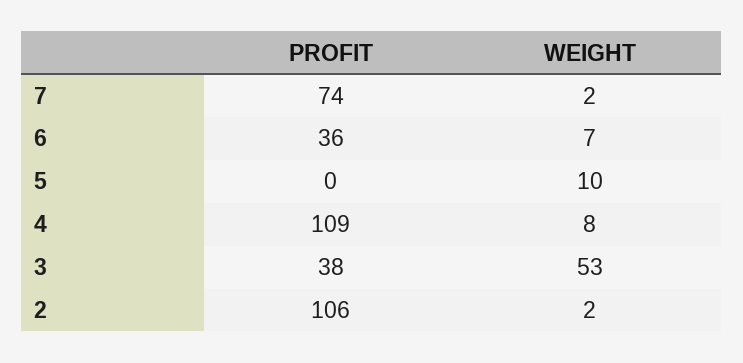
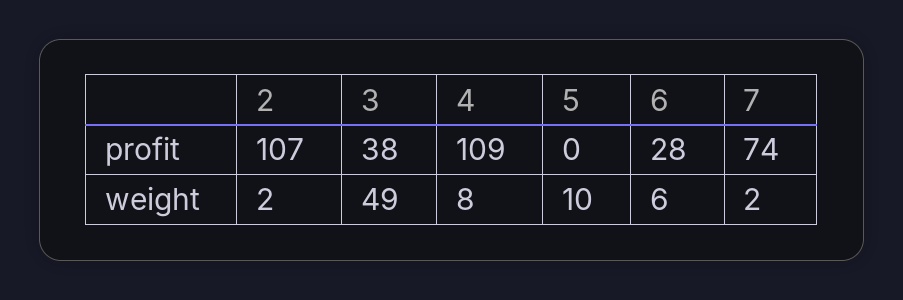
  {
    "PROFIT": {
      "7": 74,
-     "6": 36,
+     "6": 28,
      "5": 0,
      "4": 109,
      "3": 38,
-     "2": 106
+     "2": 107
    },
    "WEIGHT": {
      "7": 2,
-     "6": 7,
+     "6": 6,
      "5": 10,
      "4": 8,
-     "3": 53,
+     "3": 49,
      "2": 2
    }
  }

